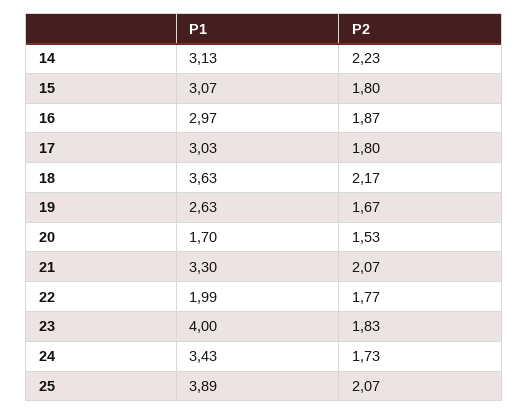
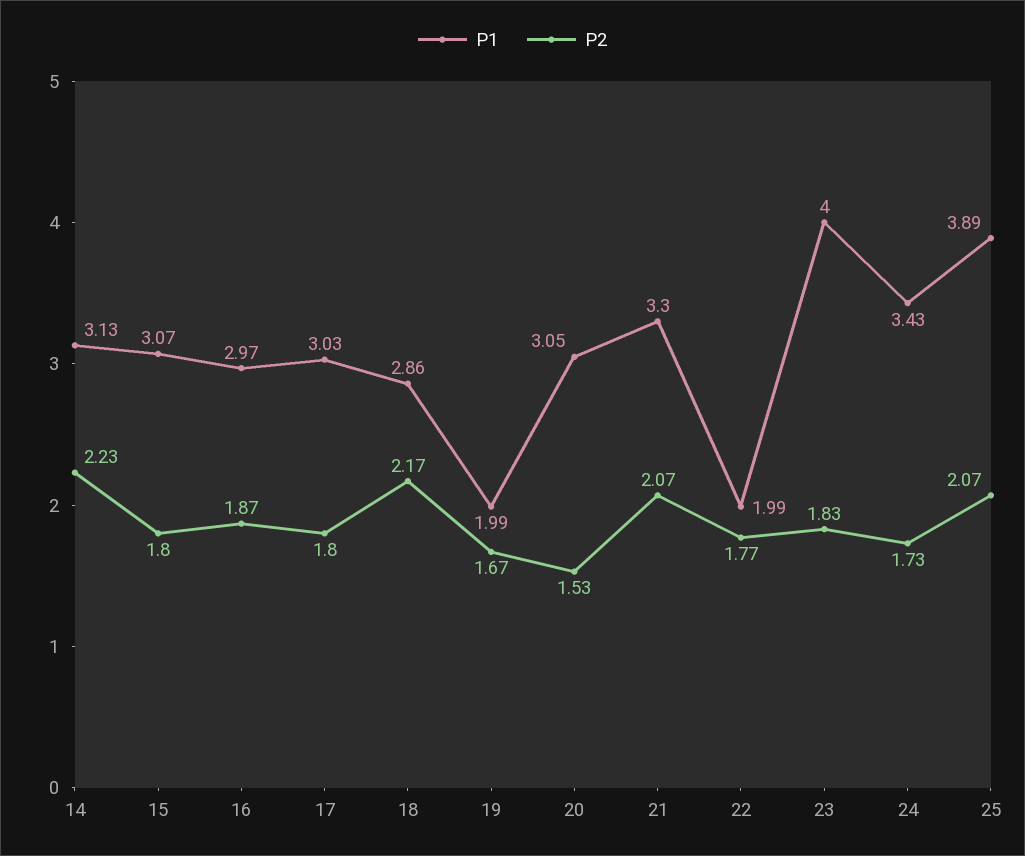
  {
    "P1": {
      "14": 3.13,
      "15": 3.07,
      "16": 2.97,
      "17": 3.03,
-     "18": 3.63,
+     "18": 2.86,
-     "19": 2.63,
+     "19": 1.99,
-     "20": 1.7,
+     "20": 3.05,
      "21": 3.3,
      "22": 1.99,
      "23": 4,
      "24": 3.43,
      "25": 3.89
    },
    "P2": {
      "14": 2.23,
      "15": 1.8,
      "16": 1.87,
      "17": 1.8,
      "18": 2.17,
      "19": 1.67,
      "20": 1.53,
      "21": 2.07,
      "22": 1.77,
      "23": 1.83,
      "24": 1.73,
      "25": 2.07
    }
  }

